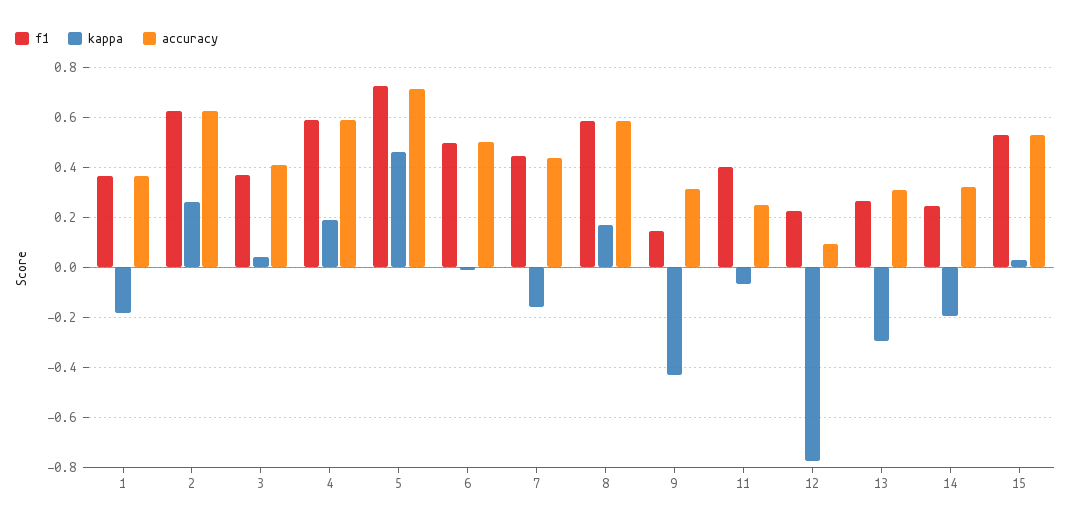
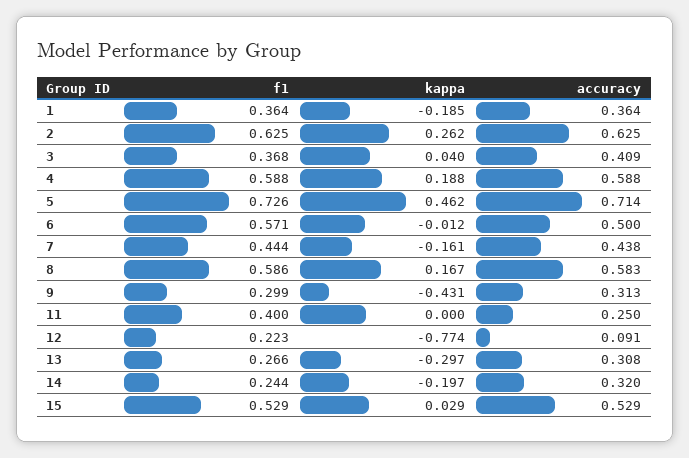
  {
    "f1": {
      "1": 0.364,
      "2": 0.625,
      "3": 0.368,
      "4": 0.588,
      "5": 0.726,
-     "6": 0.5,
+     "6": 0.571,
      "7": 0.444,
      "8": 0.586,
-     "9": 0.15,
+     "9": 0.299,
      "11": 0.4,
      "12": 0.223,
      "13": 0.266,
      "14": 0.244,
      "15": 0.529
    },
    "kappa": {
      "1": -0.185,
      "2": 0.262,
      "3": 0.04,
      "4": 0.188,
      "5": 0.462,
      "6": -0.012,
      "7": -0.161,
      "8": 0.167,
      "9": -0.431,
-     "11": -0.075,
+     "11": 0,
      "12": -0.774,
      "13": -0.297,
      "14": -0.197,
      "15": 0.029
    },
    "accuracy": {
      "1": 0.364,
      "2": 0.625,
      "3": 0.409,
      "4": 0.588,
      "5": 0.714,
      "6": 0.5,
      "7": 0.438,
      "8": 0.583,
      "9": 0.313,
      "11": 0.25,
      "12": 0.091,
      "13": 0.308,
      "14": 0.32,
      "15": 0.529
    }
  }

